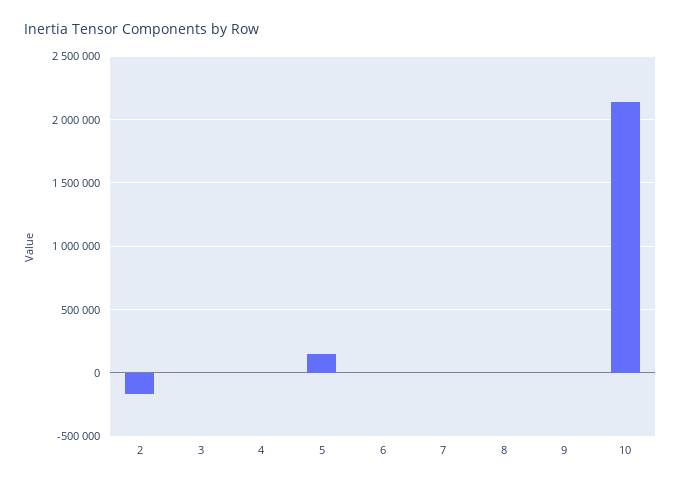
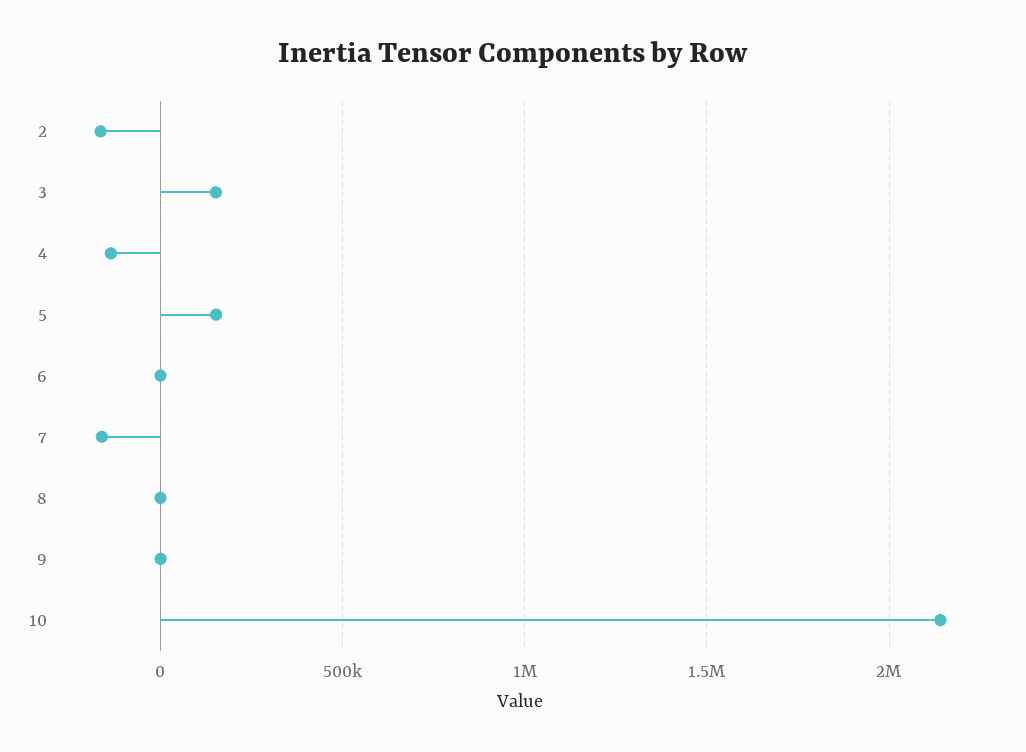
  {
    "2": -150000,
-   "3": 0,
+   "3": 150000,
-   "4": 0,
+   "4": -150000,
    "5": 150000,
    "6": 0,
-   "7": 0,
+   "7": -150000,
    "8": 0,
    "9": 0,
    "10": 2150000
  }

